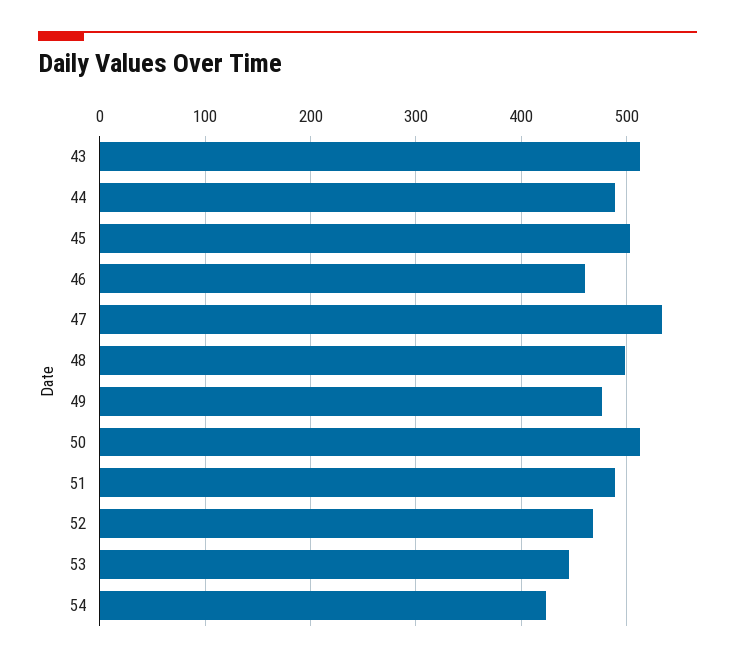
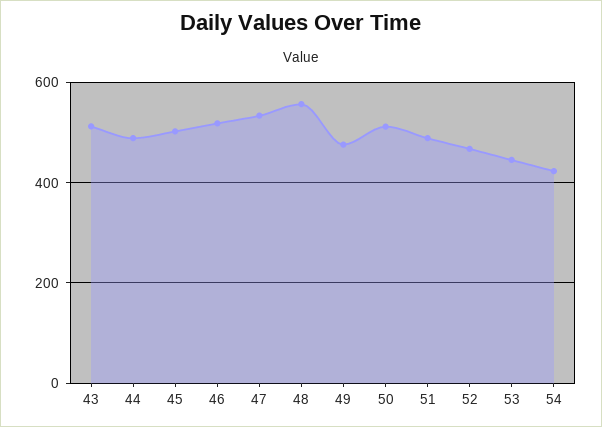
  {
    "43": 510,
    "44": 490,
    "45": 500,
-   "46": 460,
+   "46": 520,
    "47": 530,
-   "48": 500,
+   "48": 560,
    "49": 480,
    "50": 510,
    "51": 490,
    "52": 470,
    "53": 450,
    "54": 420
  }

